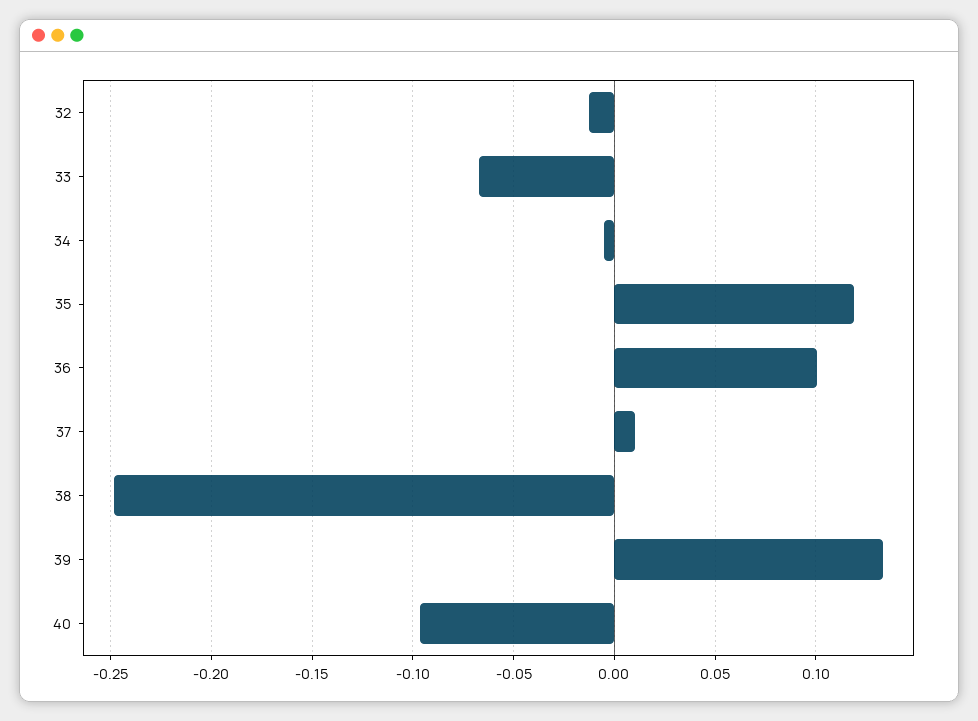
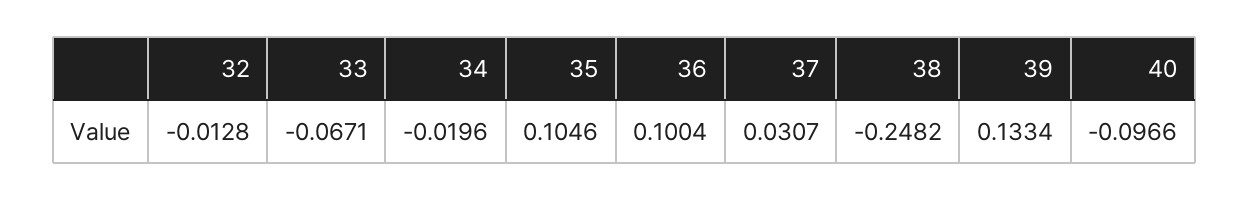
  {
    "32": -0.0128,
    "33": -0.0671,
-   "34": -0.005,
+   "34": -0.0196,
-   "35": 0.12,
+   "35": 0.1046,
    "36": 0.1004,
-   "37": 0.01,
+   "37": 0.0307,
    "38": -0.2482,
    "39": 0.1334,
    "40": -0.0966
  }

